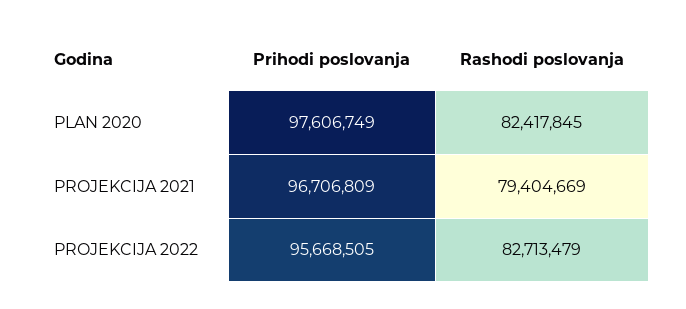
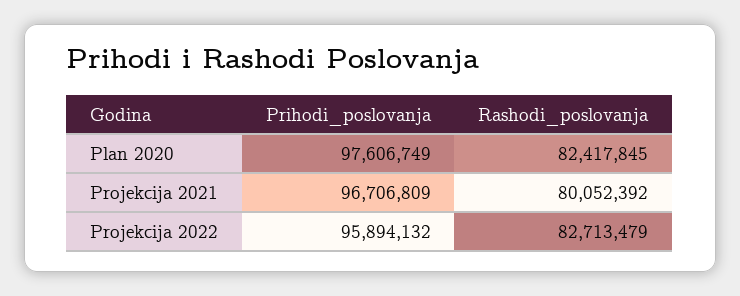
  {
    "Prihodi poslovanja": {
      "PLAN 2020": 97606749,
      "PROJEKCIJA 2021": 96706809,
-     "PROJEKCIJA 2022": 95668505
+     "PROJEKCIJA 2022": 95894132
    },
    "Rashodi poslovanja": {
      "PLAN 2020": 82417845,
-     "PROJEKCIJA 2021": 79404669,
+     "PROJEKCIJA 2021": 80052392,
      "PROJEKCIJA 2022": 82713479
    }
  }

